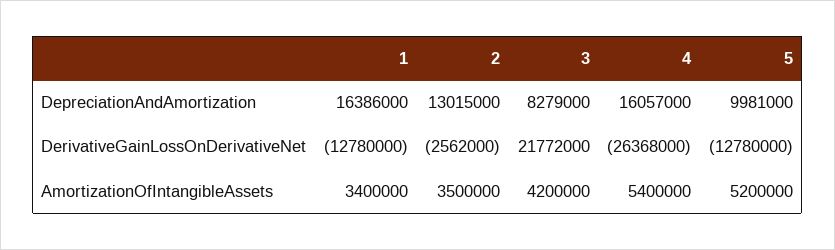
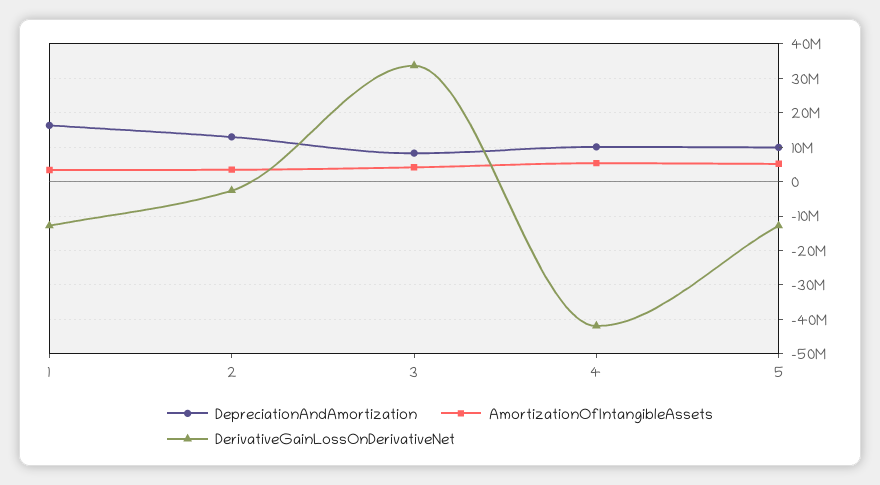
  {
    "DepreciationAndAmortization": {
      "1": 16386000,
      "2": 13015000,
      "3": 8279000,
-     "4": 16057000,
+     "4": 10000000,
      "5": 9981000
    },
    "DerivativeGainLossOnDerivativeNet": {
      "1": -12780000,
      "2": -2562000,
-     "3": 21772000,
+     "3": 34000000,
-     "4": -26368000,
+     "4": -42000000,
      "5": -12780000
    },
    "AmortizationOfIntangibleAssets": {
      "1": 3400000,
      "2": 3500000,
      "3": 4200000,
      "4": 5400000,
      "5": 5200000
    }
  }

